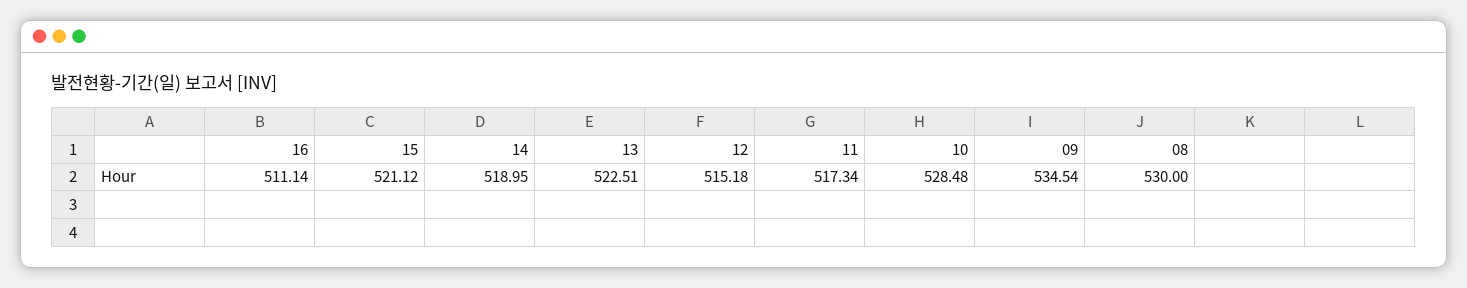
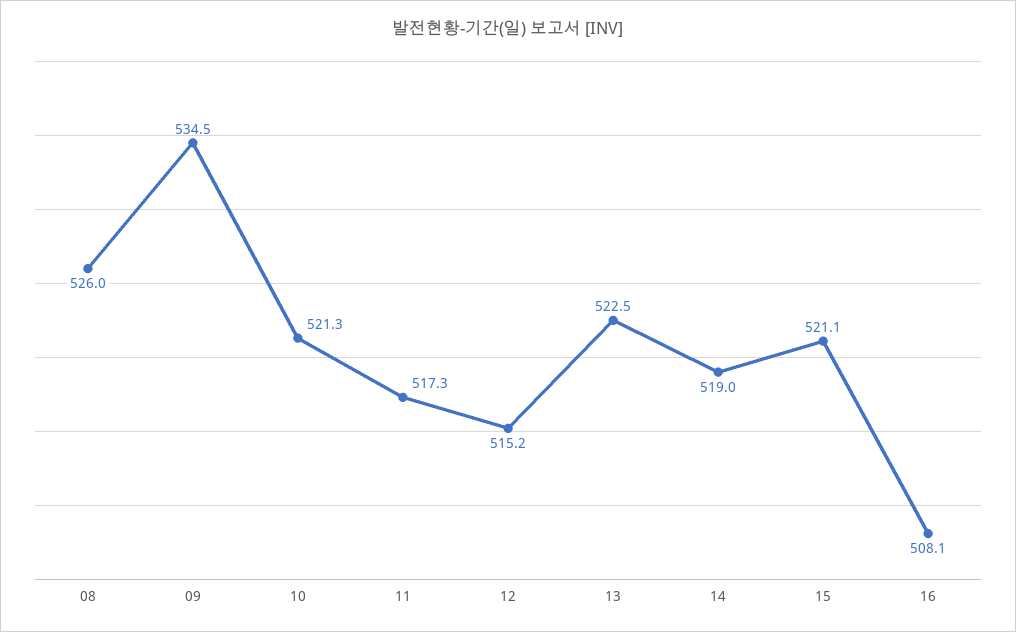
  {
-   "16": 511.14,
+   "16": 508.1,
    "15": 521.12,
    "14": 518.95,
    "13": 522.51,
    "12": 515.18,
    "11": 517.34,
-   "10": 528.48,
+   "10": 521.3,
    "09": 534.54,
-   "08": 530
+   "08": 526
  }

